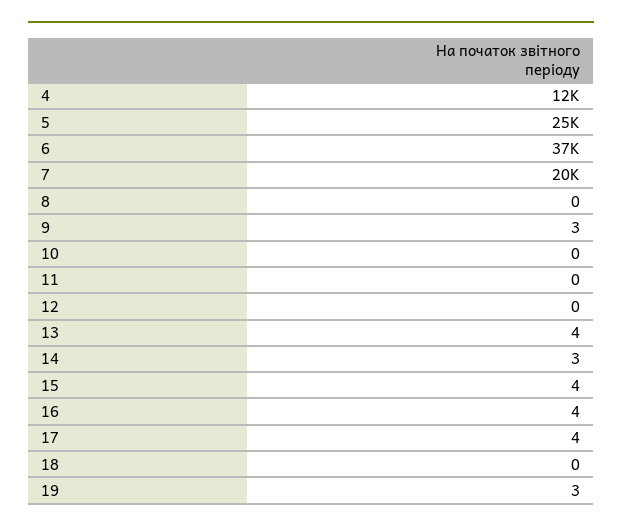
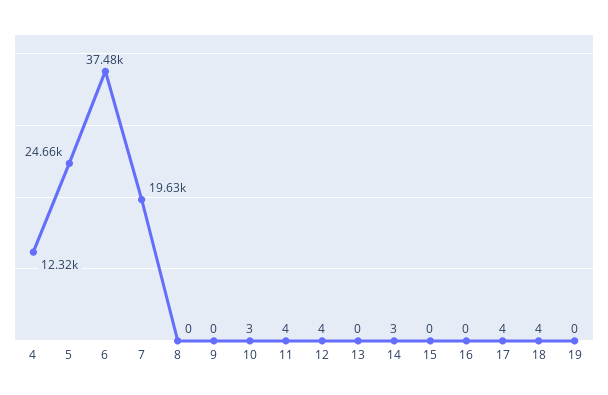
  {
    "4": 12320,
    "5": 24660,
    "6": 37480,
    "7": 19630,
    "8": 0,
-   "9": 3,
+   "9": 0,
-   "10": 0,
+   "10": 3,
-   "11": 0,
+   "11": 4,
-   "12": 0,
+   "12": 4,
-   "13": 4,
+   "13": 0,
    "14": 3,
-   "15": 4,
+   "15": 0,
-   "16": 4,
+   "16": 0,
    "17": 4,
-   "18": 0,
+   "18": 4,
-   "19": 3
+   "19": 0
  }

